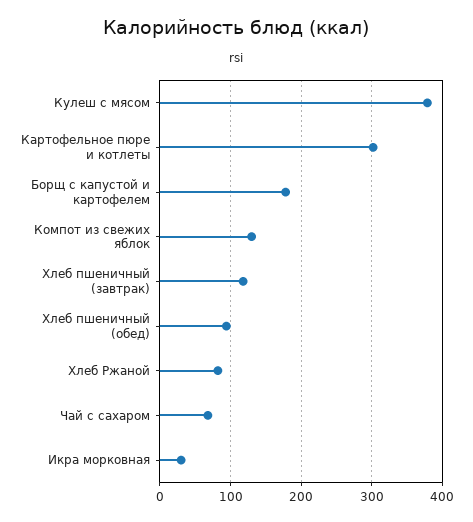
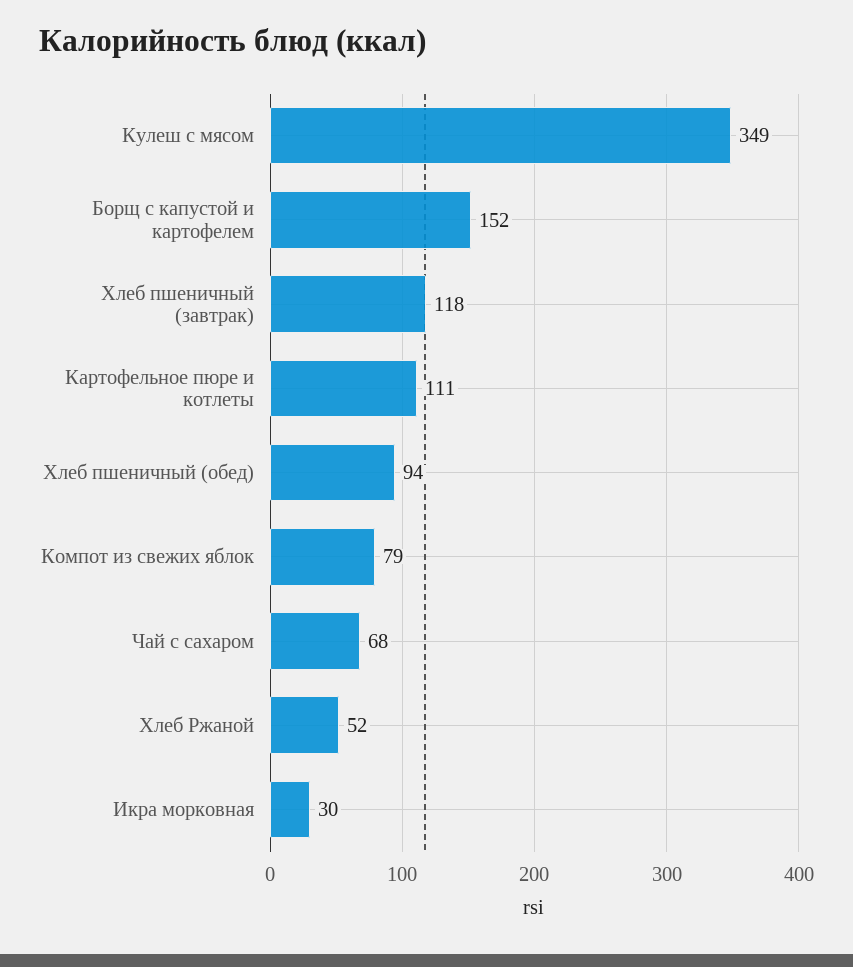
  {
-   "Кулеш с мясом": 380,
+   "Кулеш с мясом": 349,
-   "Картофельное пюре и котлеты": 300,
+   "Картофельное пюре и котлеты": 111,
-   "Борщ с капустой и картофелем": 180,
+   "Борщ с капустой и картофелем": 152,
-   "Компот из свежих яблок": 130,
+   "Компот из свежих яблок": 79,
    "Хлеб пшеничный (завтрак)": 118,
    "Хлеб пшеничный (обед)": 94,
-   "Хлеб Ржаной": 80,
+   "Хлеб Ржаной": 52,
    "Чай с сахаром": 68,
    "Икра морковная": 30
  }

